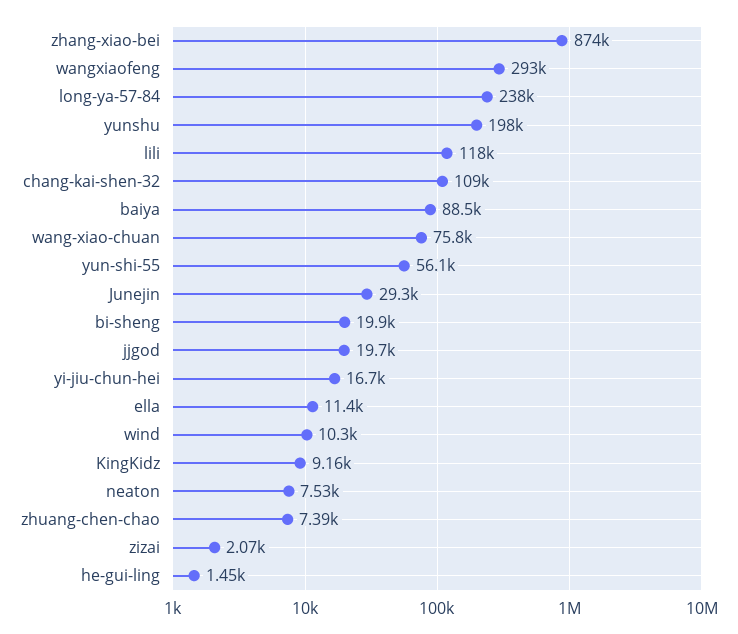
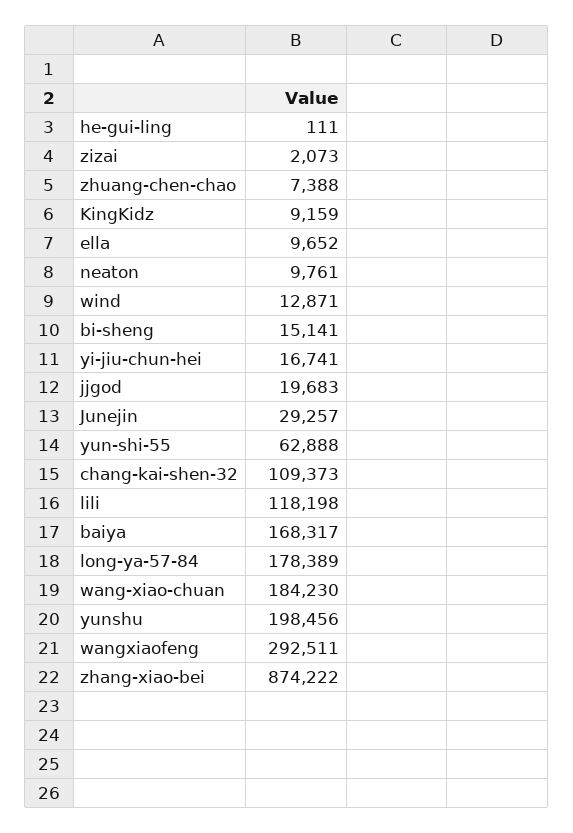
  {
    "zhang-xiao-bei": 874222,
    "wangxiaofeng": 292511,
-   "long-ya-57-84": 238000,
+   "long-ya-57-84": 178389,
    "yunshu": 198456,
    "lili": 118198,
    "chang-kai-shen-32": 109373,
-   "baiya": 88500,
+   "baiya": 168317,
-   "wang-xiao-chuan": 75800,
+   "wang-xiao-chuan": 184230,
-   "yun-shi-55": 56100,
+   "yun-shi-55": 62888,
    "Junejin": 29257,
-   "bi-sheng": 19900,
+   "bi-sheng": 15141,
    "jjgod": 19683,
    "yi-jiu-chun-hei": 16741,
-   "ella": 11400,
+   "ella": 9652,
-   "wind": 10300,
+   "wind": 12871,
    "KingKidz": 9159,
-   "neaton": 7530,
+   "neaton": 9761,
    "zhuang-chen-chao": 7388,
    "zizai": 2073,
-   "he-gui-ling": 1450
+   "he-gui-ling": 111
  }

